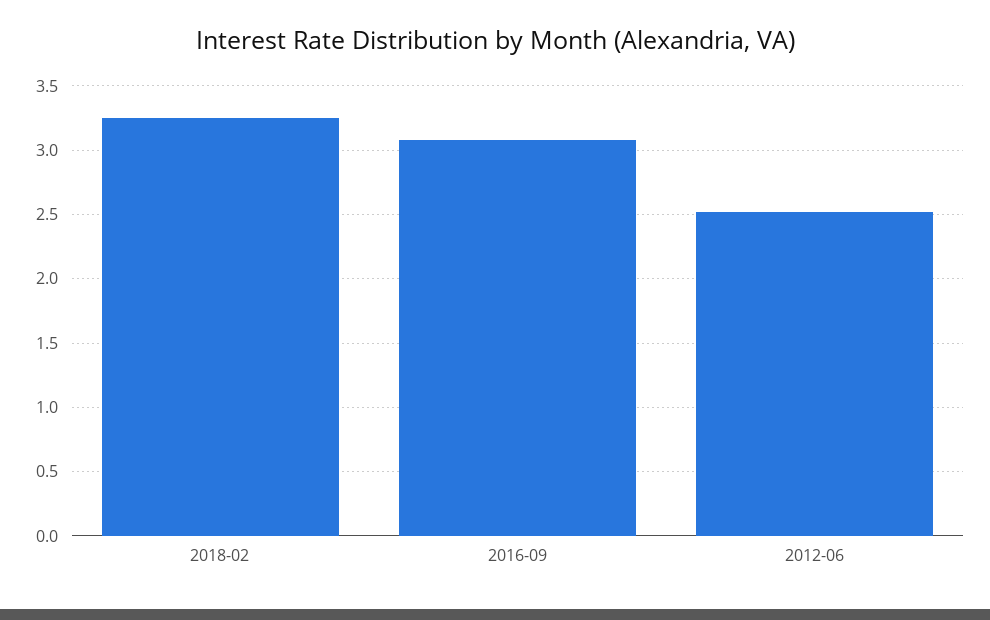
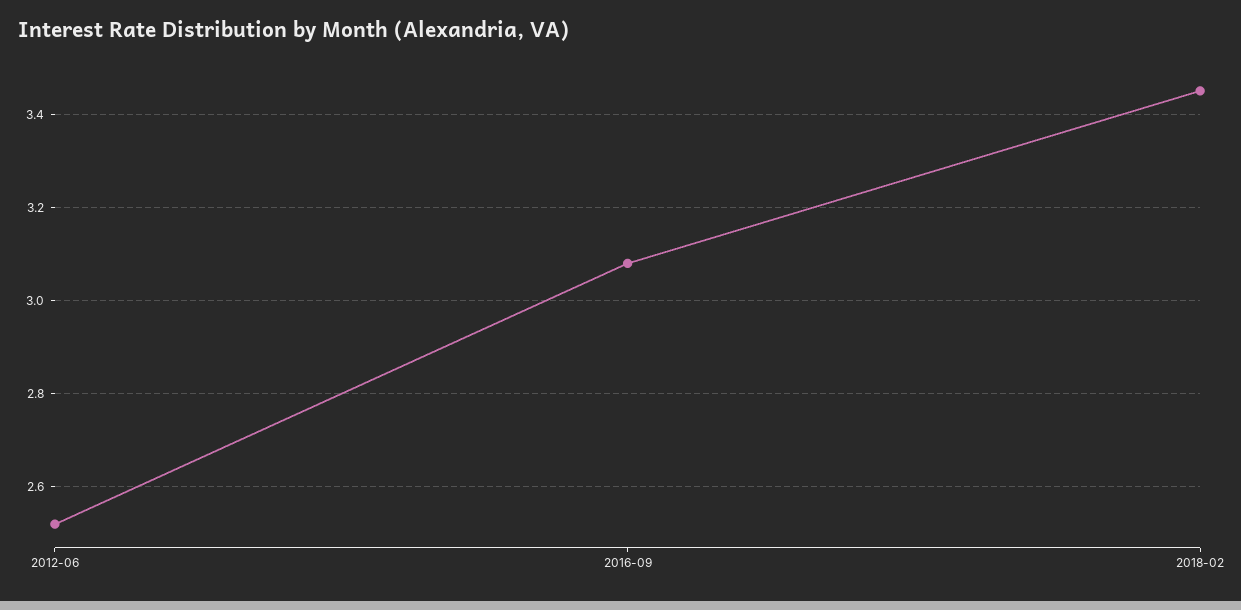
  {
-   "2018-02": 3.25,
+   "2018-02": 3.45,
    "2016-09": 3.1,
    "2012-06": 2.5
  }

